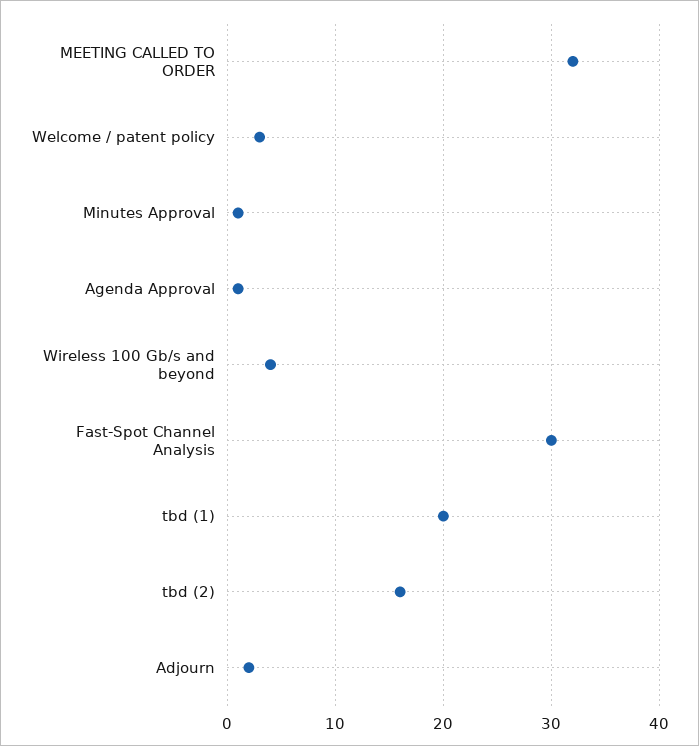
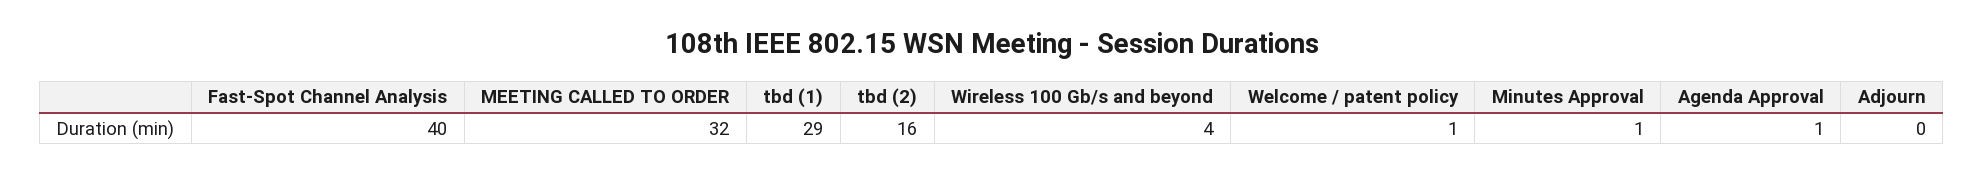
  {
    "MEETING CALLED TO ORDER": 32,
-   "Welcome / patent policy": 3,
+   "Welcome / patent policy": 1,
    "Minutes Approval": 1,
    "Agenda Approval": 1,
    "Wireless 100 Gb/s and beyond": 4,
-   "Fast-Spot Channel Analysis": 30,
+   "Fast-Spot Channel Analysis": 40,
-   "tbd (1)": 20,
+   "tbd (1)": 29,
    "tbd (2)": 16,
-   "Adjourn": 2
+   "Adjourn": 0
  }

